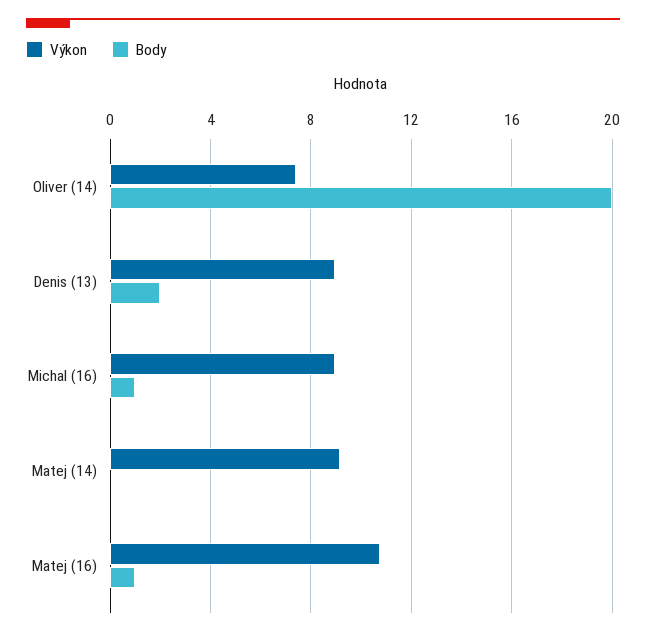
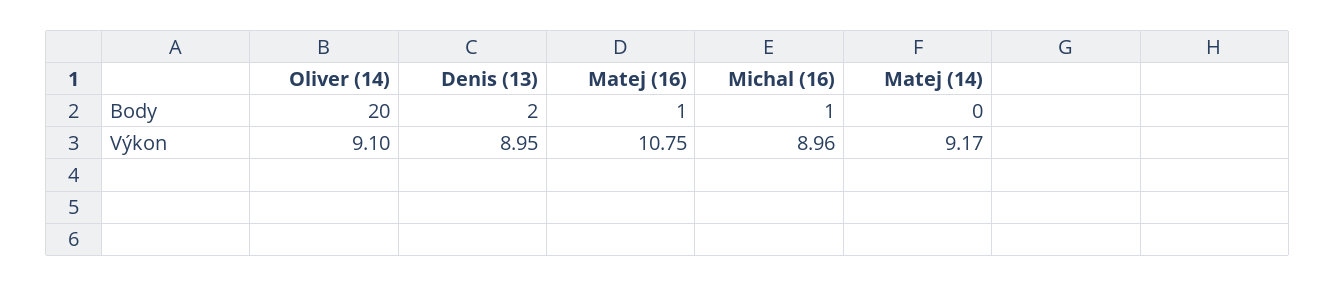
  {
    "Výkon": {
-     "Oliver (14)": 7.5,
+     "Oliver (14)": 9.1,
      "Denis (13)": 8.95,
      "Michal (16)": 8.96,
      "Matej (14)": 9.17,
      "Matej (16)": 10.75
    },
    "Body": {
      "Oliver (14)": 20,
      "Denis (13)": 2,
      "Michal (16)": 1,
      "Matej (14)": 0,
      "Matej (16)": 1
    }
  }

